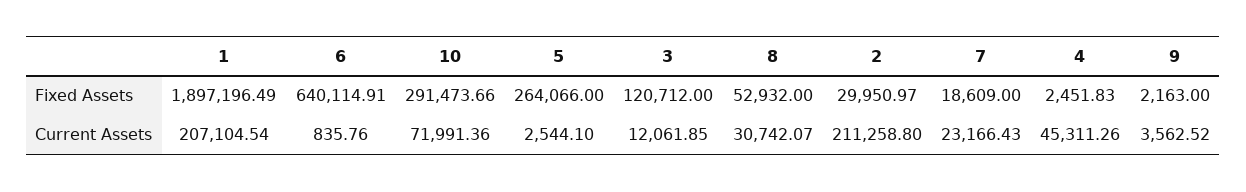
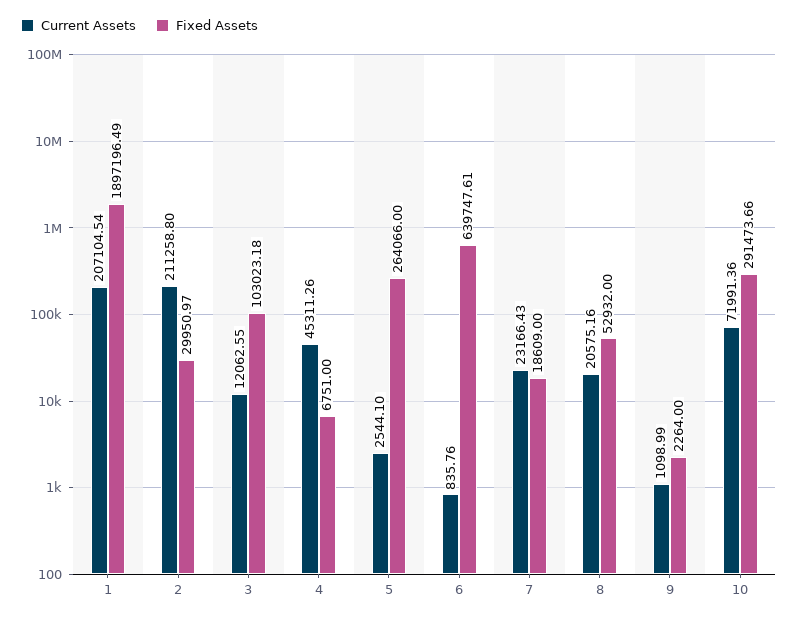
  {
    "Fixed Assets": {
      "1": 1897196.49,
-     "6": 640114.91,
+     "6": 639747.61,
      "10": 291473.66,
      "5": 264066,
-     "3": 120712,
+     "3": 103023.18,
      "8": 52932,
      "2": 29950.97,
      "7": 18609,
-     "4": 2451.83,
+     "4": 6751,
-     "9": 2163
+     "9": 2264
    },
    "Current Assets": {
      "1": 207104.54,
      "6": 835.76,
      "10": 71991.36,
      "5": 2544.1,
-     "3": 12061.85,
+     "3": 12062.55,
-     "8": 30742.07,
+     "8": 20575.16,
      "2": 211258.8,
      "7": 23166.43,
      "4": 45311.26,
-     "9": 3562.52
+     "9": 1098.99
    }
  }

